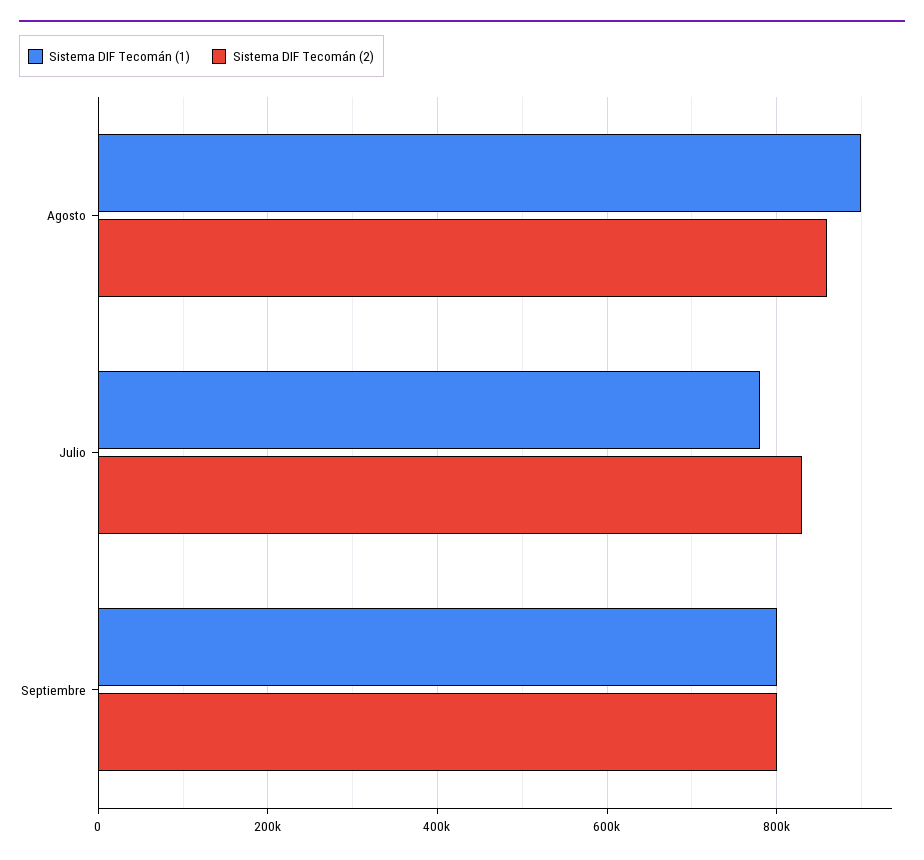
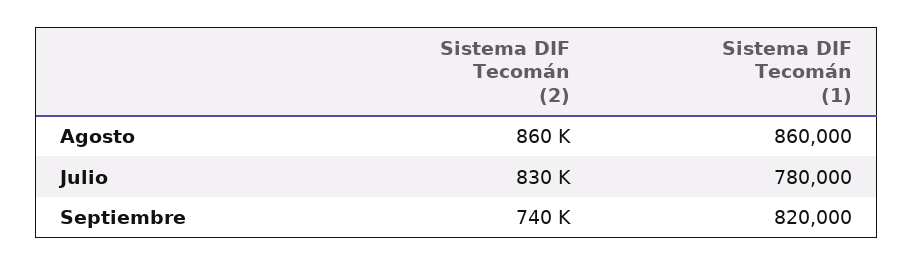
  {
    "Sistema DIF Tecomán (1)": {
-     "Agosto": 900000,
+     "Agosto": 860000,
      "Julio": 780000,
-     "Septiembre": 800000
+     "Septiembre": 820000
    },
    "Sistema DIF Tecomán (2)": {
      "Agosto": 860000,
      "Julio": 830000,
-     "Septiembre": 800000
+     "Septiembre": 740000
    }
  }

